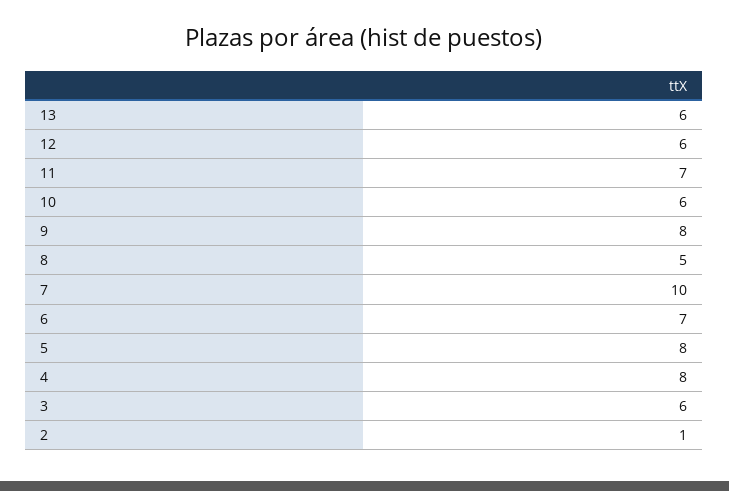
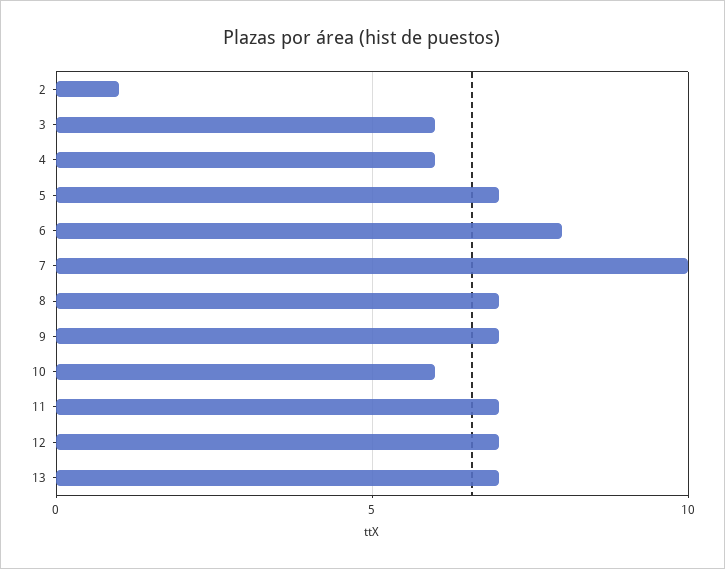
  {
-   "13": 6,
+   "13": 7,
-   "12": 6,
+   "12": 7,
    "11": 7,
    "10": 6,
-   "9": 8,
+   "9": 7,
-   "8": 5,
+   "8": 7,
    "7": 10,
-   "6": 7,
+   "6": 8,
-   "5": 8,
+   "5": 7,
-   "4": 8,
+   "4": 6,
    "3": 6,
    "2": 1
  }

